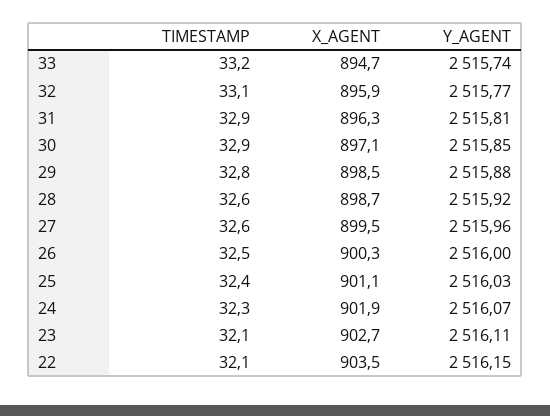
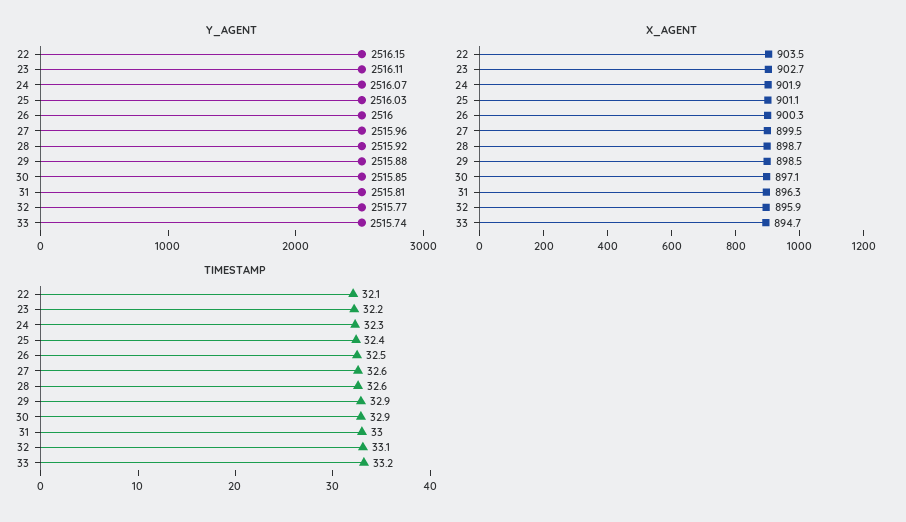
  {
    "TIMESTAMP": {
      "33": 33.2,
      "32": 33.1,
-     "31": 32.9,
+     "31": 33,
      "30": 32.9,
-     "29": 32.8,
+     "29": 32.9,
      "28": 32.6,
      "27": 32.6,
      "26": 32.5,
      "25": 32.4,
      "24": 32.3,
-     "23": 32.1,
+     "23": 32.2,
      "22": 32.1
    },
    "X_AGENT": {
      "33": 894.7,
      "32": 895.9,
      "31": 896.3,
      "30": 897.1,
      "29": 898.5,
      "28": 898.7,
      "27": 899.5,
      "26": 900.3,
      "25": 901.1,
      "24": 901.9,
      "23": 902.7,
      "22": 903.5
    },
    "Y_AGENT": {
      "33": 2515.74,
      "32": 2515.77,
      "31": 2515.81,
      "30": 2515.85,
      "29": 2515.88,
      "28": 2515.92,
      "27": 2515.96,
      "26": 2516,
      "25": 2516.03,
      "24": 2516.07,
      "23": 2516.11,
      "22": 2516.15
    }
  }

